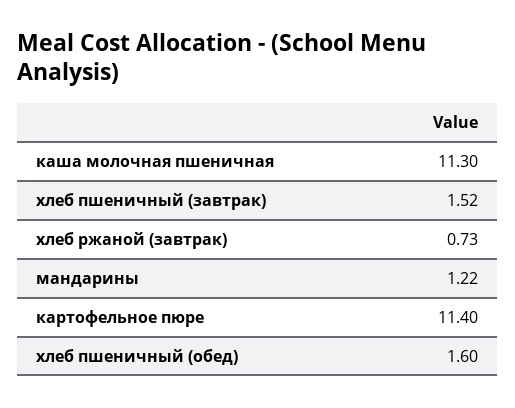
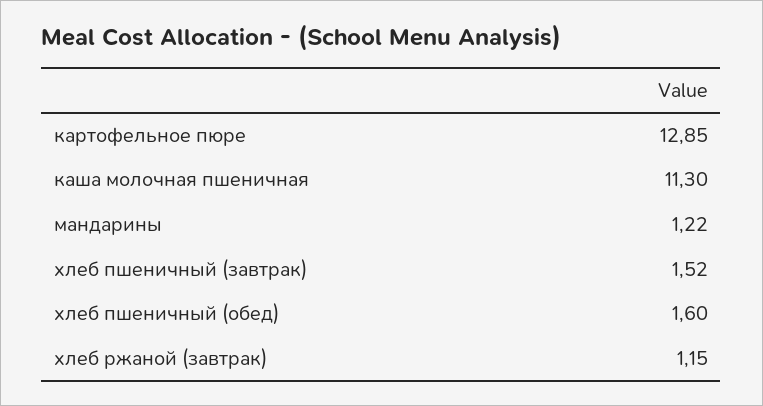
  {
    "каша молочная пшеничная": 11.3,
    "хлеб пшеничный (завтрак)": 1.52,
-   "хлеб ржаной (завтрак)": 0.73,
+   "хлеб ржаной (завтрак)": 1.15,
    "мандарины": 1.22,
-   "картофельное пюре": 11.4,
+   "картофельное пюре": 12.85,
    "хлеб пшеничный (обед)": 1.6
  }

